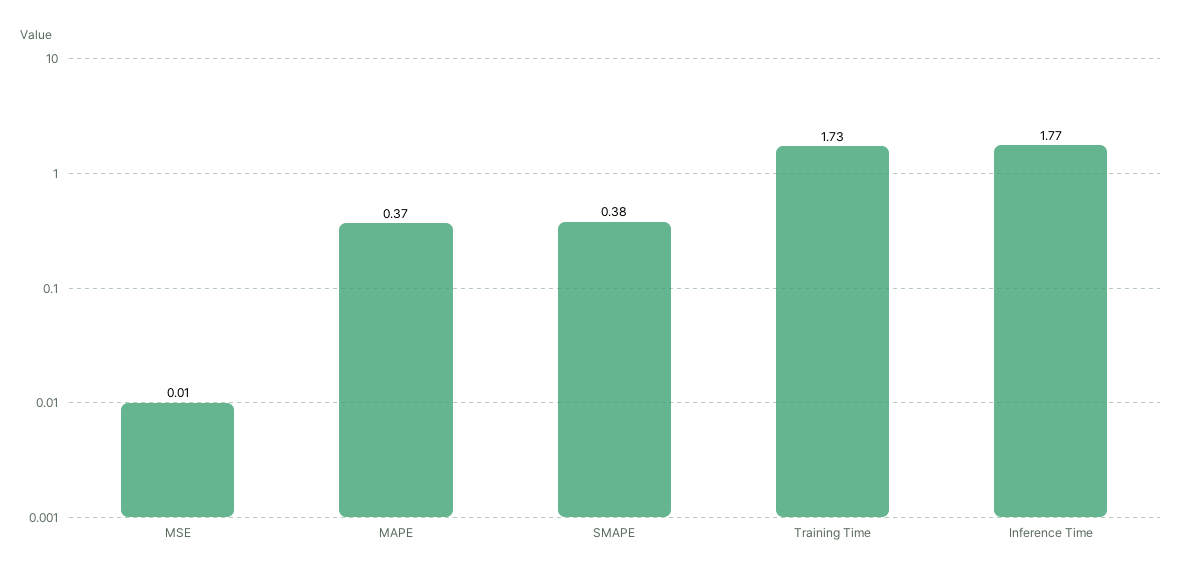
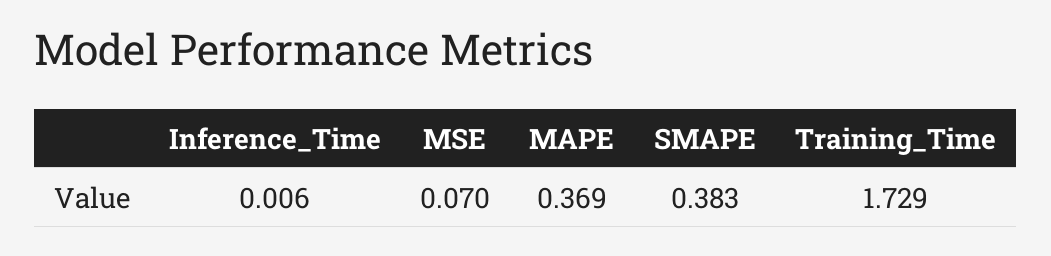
  {
-   "MSE": 0.01,
+   "MSE": 0.07,
    "MAPE": 0.369,
    "SMAPE": 0.383,
    "Training Time": 1.729,
-   "Inference Time": 1.77
+   "Inference Time": 0.006
  }

